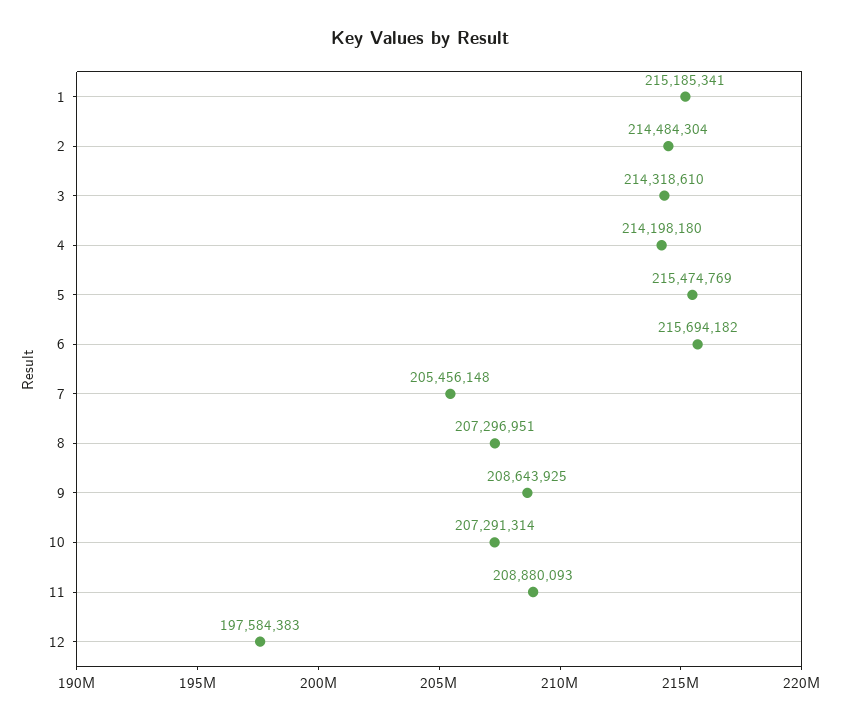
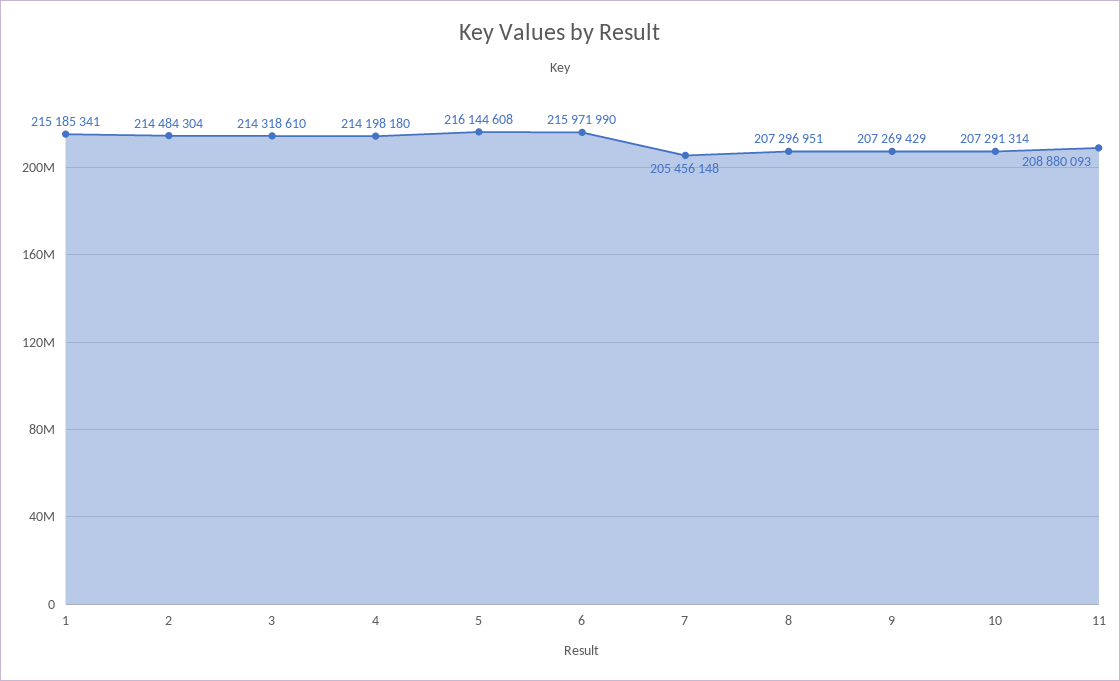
  {
    "1": 215185341,
    "2": 214484304,
    "3": 214318610,
    "4": 214198180,
-   "5": 215474769,
+   "5": 216144608,
-   "6": 215694182,
+   "6": 215971990,
    "7": 205456148,
    "8": 207296951,
-   "9": 208643925,
+   "9": 207269429,
    "10": 207291314,
-   "11": 208880093,
+   "11": 208880093
-   "12": 197584383
  }

